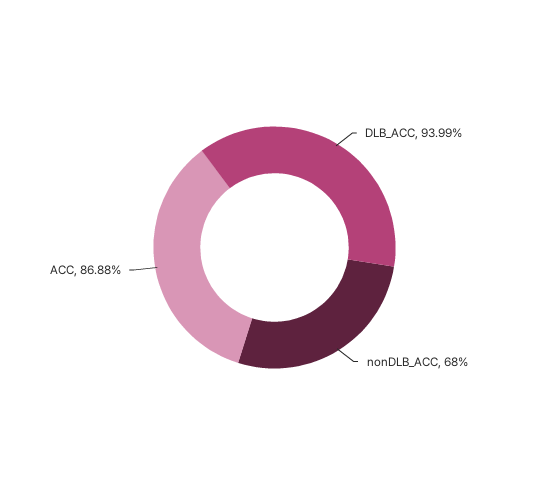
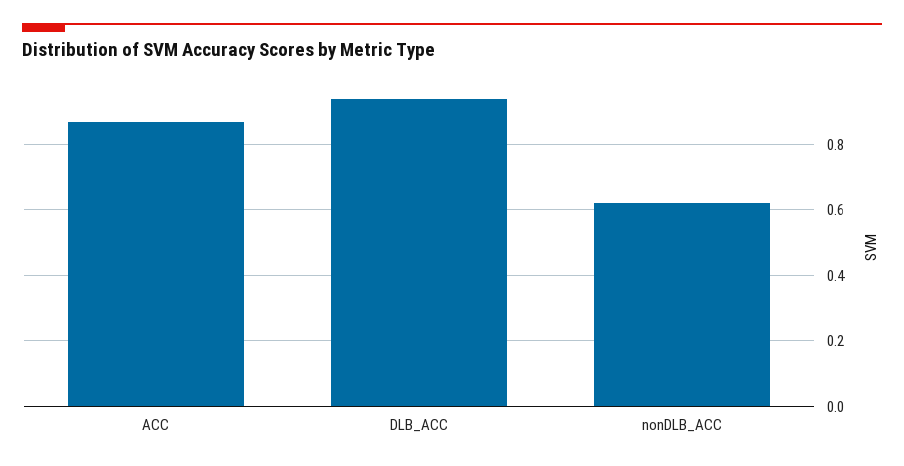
  {
    "DLB_ACC": 0.9399,
-   "nonDLB_ACC": 0.68,
+   "nonDLB_ACC": 0.62,
    "ACC": 0.8688
  }

